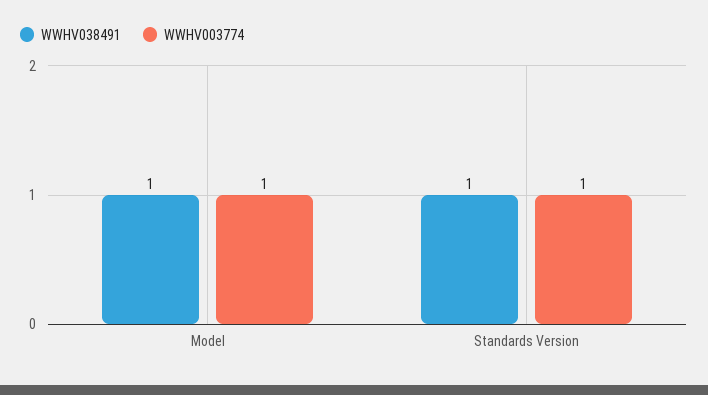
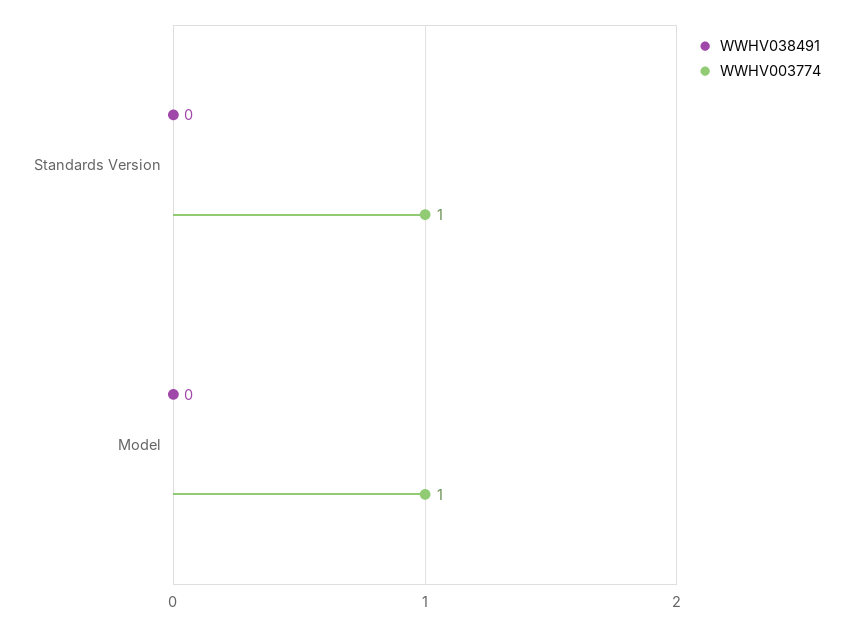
  {
    "WWHV038491": {
-     "Model": 1,
+     "Model": 0,
-     "Standards Version": 1
+     "Standards Version": 0
    },
    "WWHV003774": {
      "Model": 1,
      "Standards Version": 1
    }
  }

